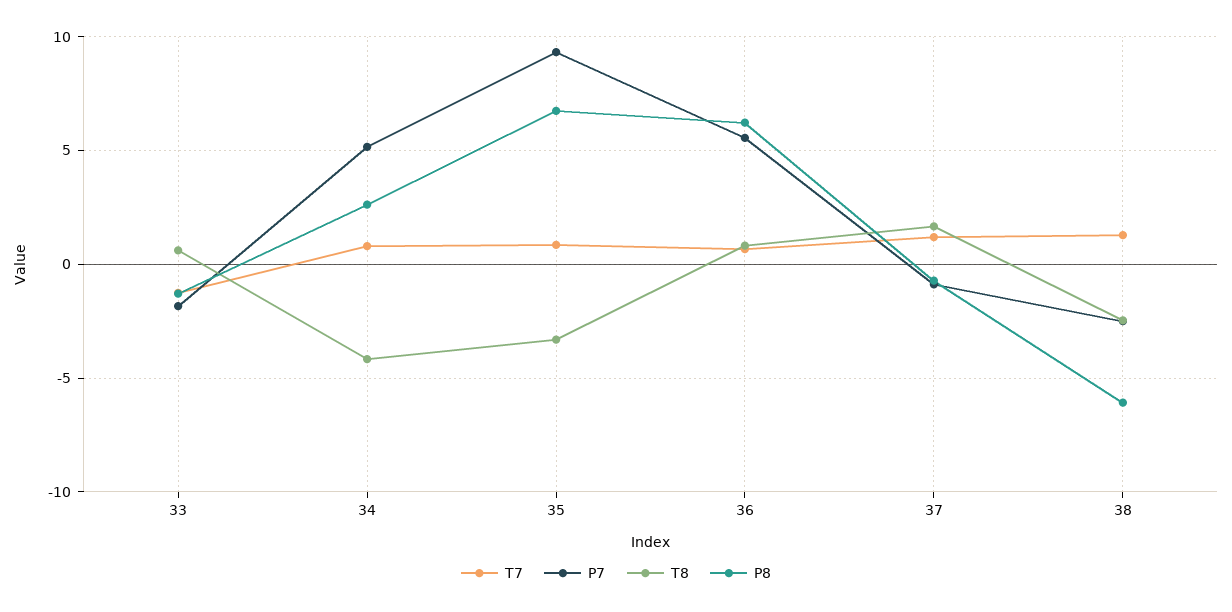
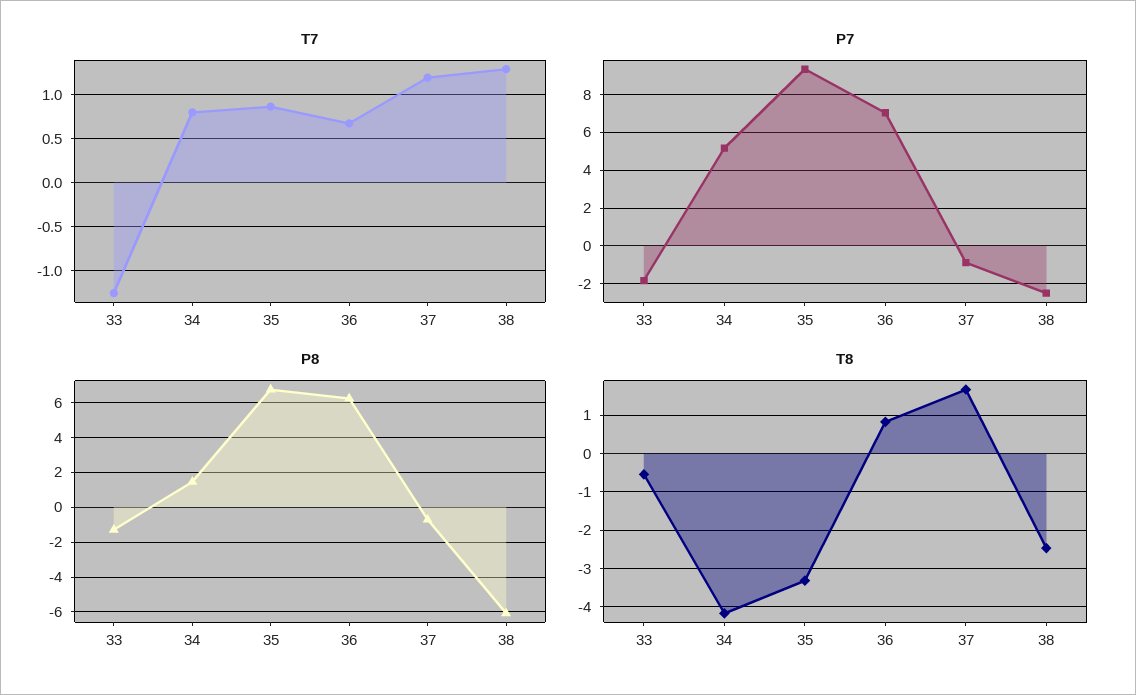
  {
    "T7": {
      "33": -1.3,
      "34": 0.8,
      "35": 0.9,
      "36": 0.7,
      "37": 1.2,
      "38": 1.3
    },
    "P7": {
      "33": -2,
      "34": 5,
      "35": 9.5,
-     "36": 5.5,
+     "36": 7,
      "37": -1,
      "38": -2.5
    },
    "T8": {
-     "33": 0.5,
+     "33": -0.6,
      "34": -4.2,
      "35": -3.4,
      "36": 0.8,
      "37": 1.6,
      "38": -2.4
    },
    "P8": {
      "33": -1.5,
-     "34": 2.5,
+     "34": 1.5,
      "35": 6.5,
      "36": 6,
      "37": -0.5,
      "38": -6
    }
  }

